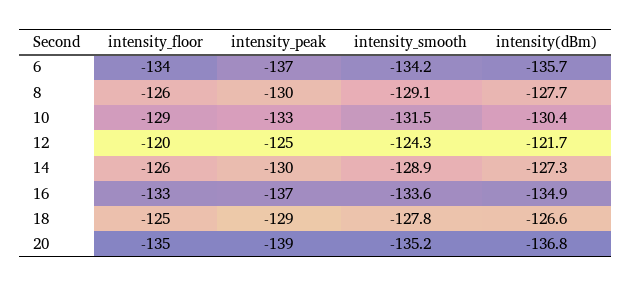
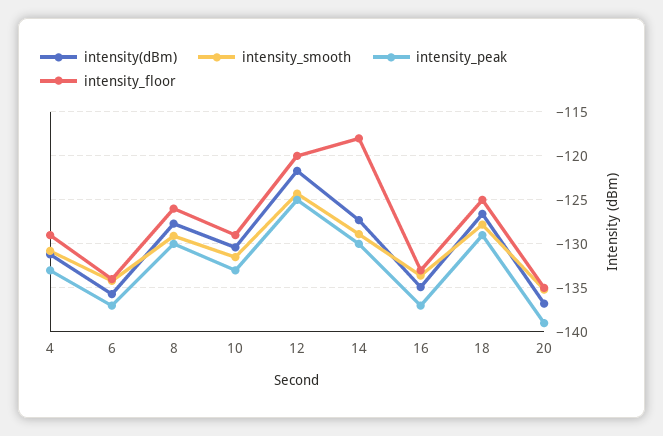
  {
    "intensity_floor": {
      "6": -134,
      "8": -126,
      "10": -129,
      "12": -120,
-     "14": -126,
+     "14": -118,
      "16": -133,
      "18": -125,
-     "20": -135
+     "20": -135,
+     "4": -129
    },
    "intensity_peak": {
      "6": -137,
      "8": -130,
      "10": -133,
      "12": -125,
      "14": -130,
      "16": -137,
      "18": -129,
-     "20": -139
+     "20": -139,
+     "4": -133
    },
    "intensity_smooth": {
      "6": -134.2,
      "8": -129.1,
      "10": -131.5,
      "12": -124.3,
      "14": -128.9,
      "16": -133.6,
      "18": -127.8,
-     "20": -135.2
+     "20": -135.2,
+     "4": -131
    },
    "intensity(dBm)": {
      "6": -135.7,
      "8": -127.7,
      "10": -130.4,
      "12": -121.7,
      "14": -127.3,
      "16": -134.9,
      "18": -126.6,
-     "20": -136.8
+     "20": -136.8,
+     "4": -131
    }
  }

